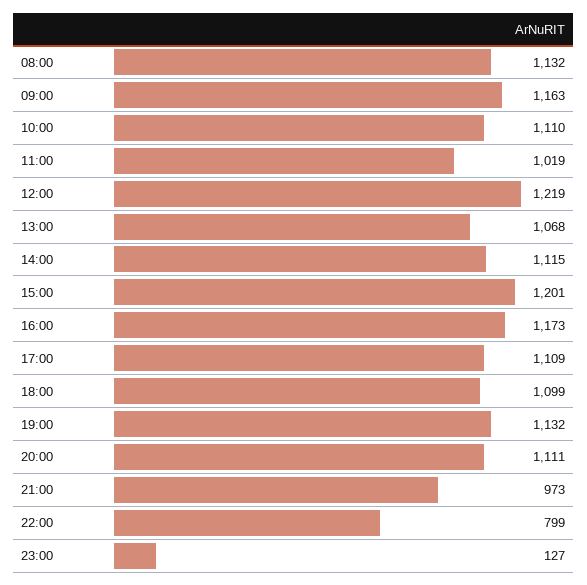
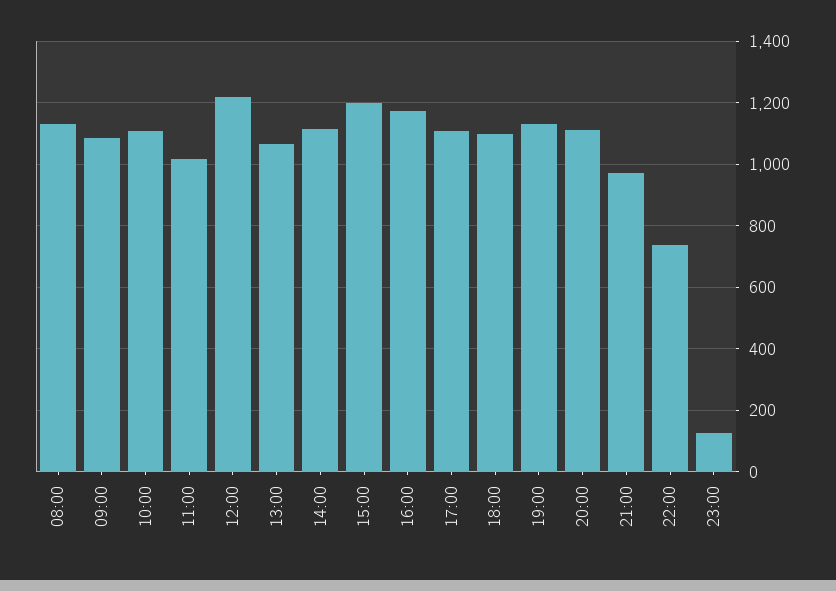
  {
    "08:00": 1132,
-   "09:00": 1163,
+   "09:00": 1080,
    "10:00": 1110,
    "11:00": 1019,
    "12:00": 1219,
    "13:00": 1068,
    "14:00": 1115,
    "15:00": 1201,
    "16:00": 1173,
    "17:00": 1109,
    "18:00": 1099,
    "19:00": 1132,
    "20:00": 1111,
    "21:00": 973,
-   "22:00": 799,
+   "22:00": 740,
    "23:00": 127
  }

